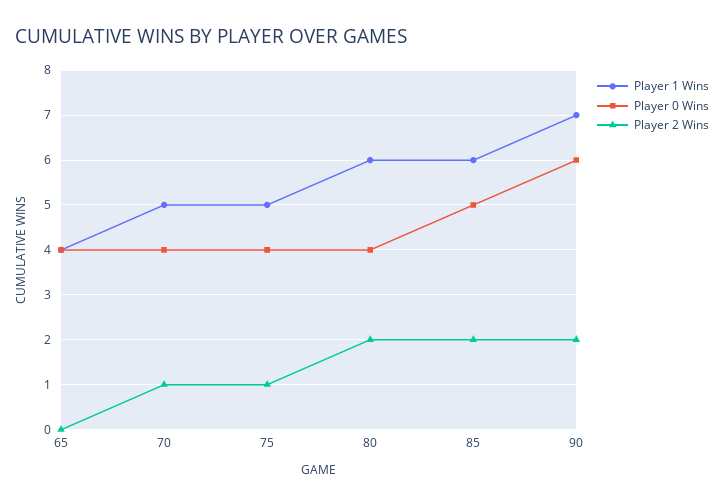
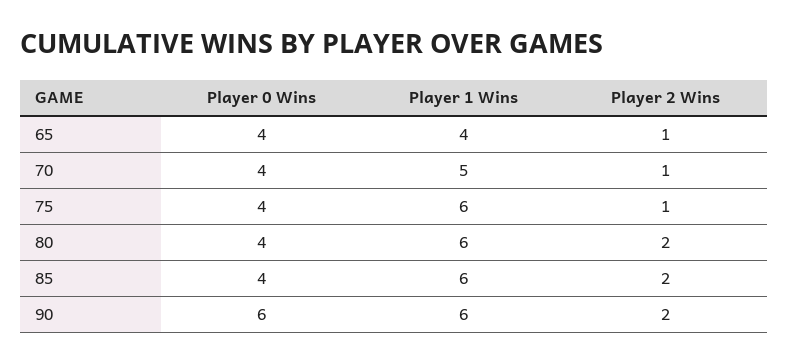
  {
    "Player 1 Wins": {
      "65": 4,
      "70": 5,
-     "75": 5,
+     "75": 6,
      "80": 6,
      "85": 6,
-     "90": 7
+     "90": 6
    },
    "Player 0 Wins": {
      "65": 4,
      "70": 4,
      "75": 4,
      "80": 4,
-     "85": 5,
+     "85": 4,
      "90": 6
    },
    "Player 2 Wins": {
-     "65": 0,
+     "65": 1,
      "70": 1,
      "75": 1,
      "80": 2,
      "85": 2,
      "90": 2
    }
  }

